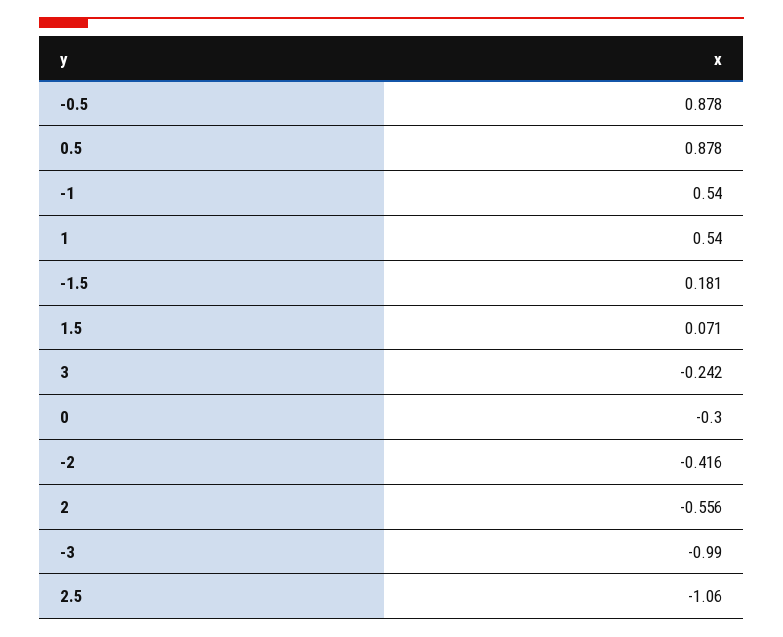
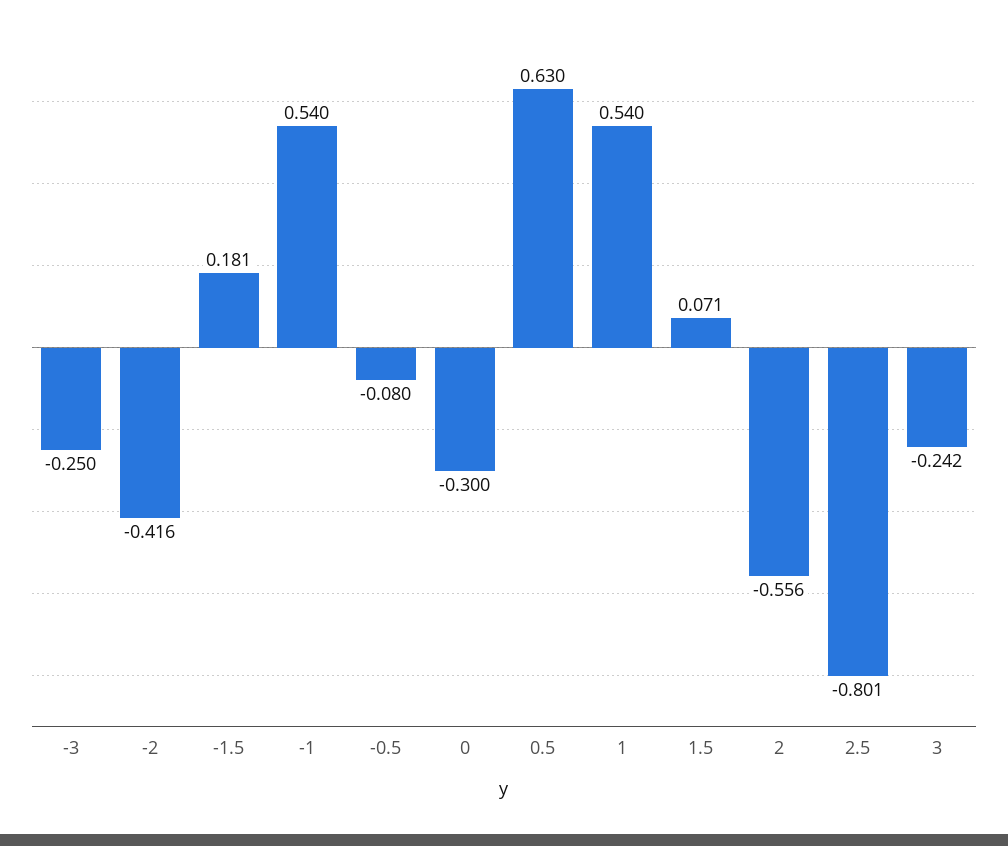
  {
-   "-0.5": 0.878,
+   "-0.5": -0.08,
-   "0.5": 0.878,
+   "0.5": 0.63,
    "-1": 0.54,
    "1": 0.54,
    "-1.5": 0.181,
    "1.5": 0.071,
    "3": -0.242,
    "0": -0.3,
    "-2": -0.416,
    "2": -0.556,
-   "-3": -0.99,
+   "-3": -0.25,
-   "2.5": -1.06
+   "2.5": -0.801
  }

